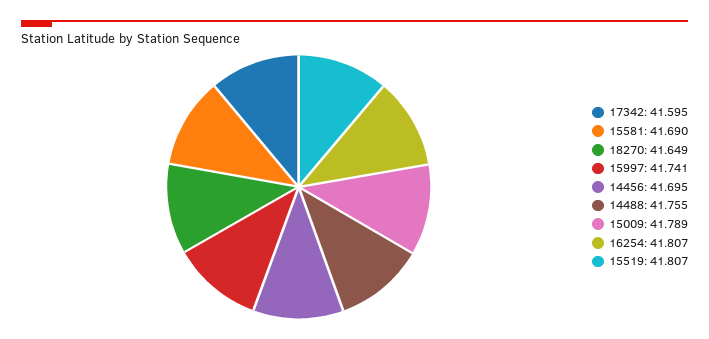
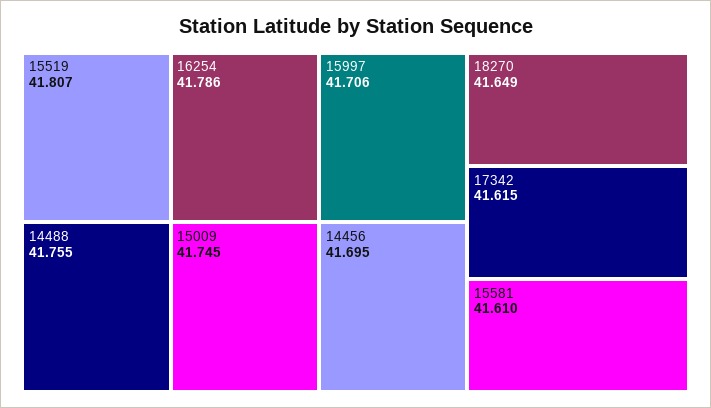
  {
-   "17342": 41.595,
+   "17342": 41.615,
-   "15581": 41.69,
+   "15581": 41.61,
    "18270": 41.649,
-   "15997": 41.741,
+   "15997": 41.706,
    "14456": 41.695,
    "14488": 41.755,
-   "15009": 41.789,
+   "15009": 41.745,
-   "16254": 41.807,
+   "16254": 41.786,
    "15519": 41.807
  }

